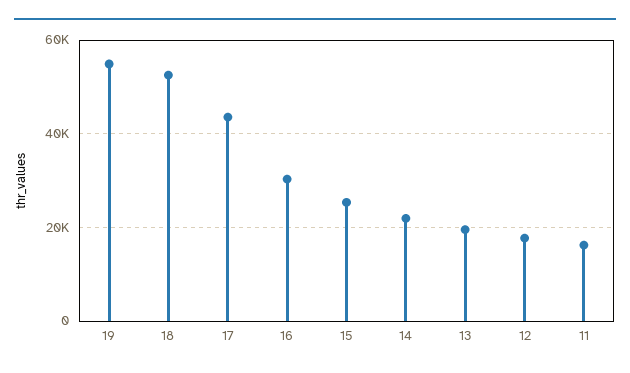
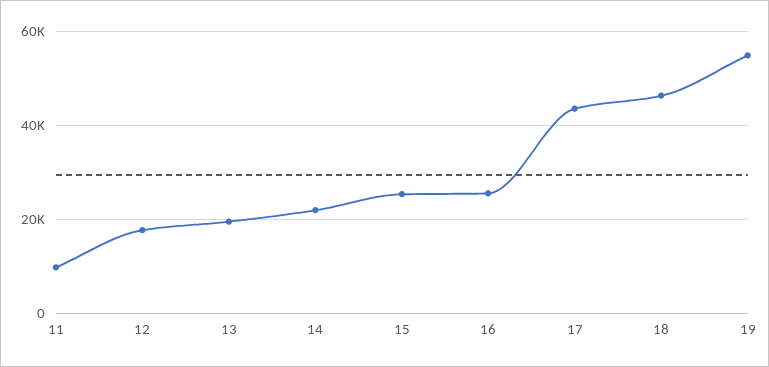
  {
    "19": 54000,
-   "18": 52000,
+   "18": 46000,
    "17": 44000,
-   "16": 30000,
+   "16": 26000,
    "15": 26000,
    "14": 22000,
    "13": 20000,
    "12": 18000,
-   "11": 16000
+   "11": 10000
  }

